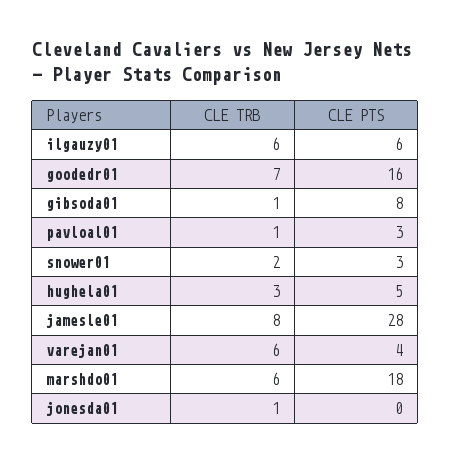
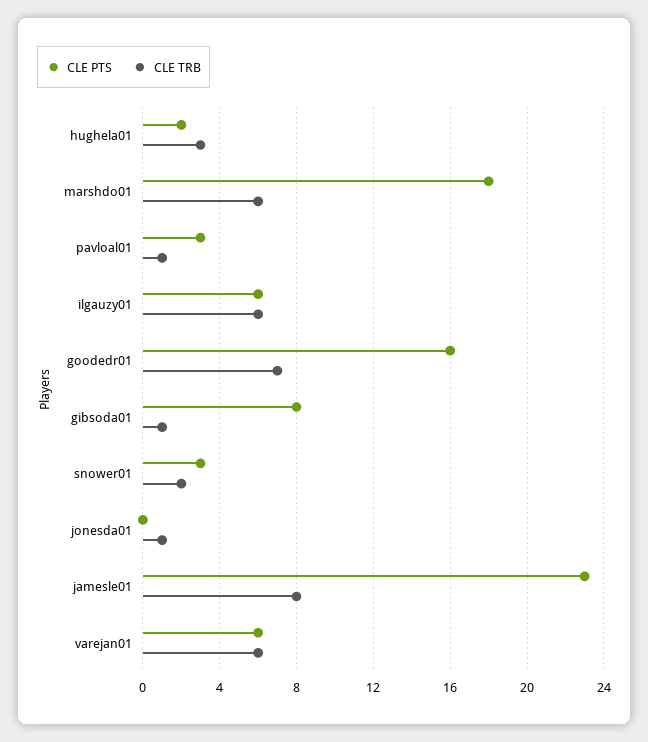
  {
    "CLE TRB": {
      "ilgauzy01": 6,
      "goodedr01": 7,
      "gibsoda01": 1,
      "pavloal01": 1,
      "snower01": 2,
      "hughela01": 3,
      "jamesle01": 8,
      "varejan01": 6,
      "marshdo01": 6,
      "jonesda01": 1
    },
    "CLE PTS": {
      "ilgauzy01": 6,
      "goodedr01": 16,
      "gibsoda01": 8,
      "pavloal01": 3,
      "snower01": 3,
-     "hughela01": 5,
+     "hughela01": 2,
-     "jamesle01": 28,
+     "jamesle01": 23,
-     "varejan01": 4,
+     "varejan01": 6,
      "marshdo01": 18,
      "jonesda01": 0
    }
  }

